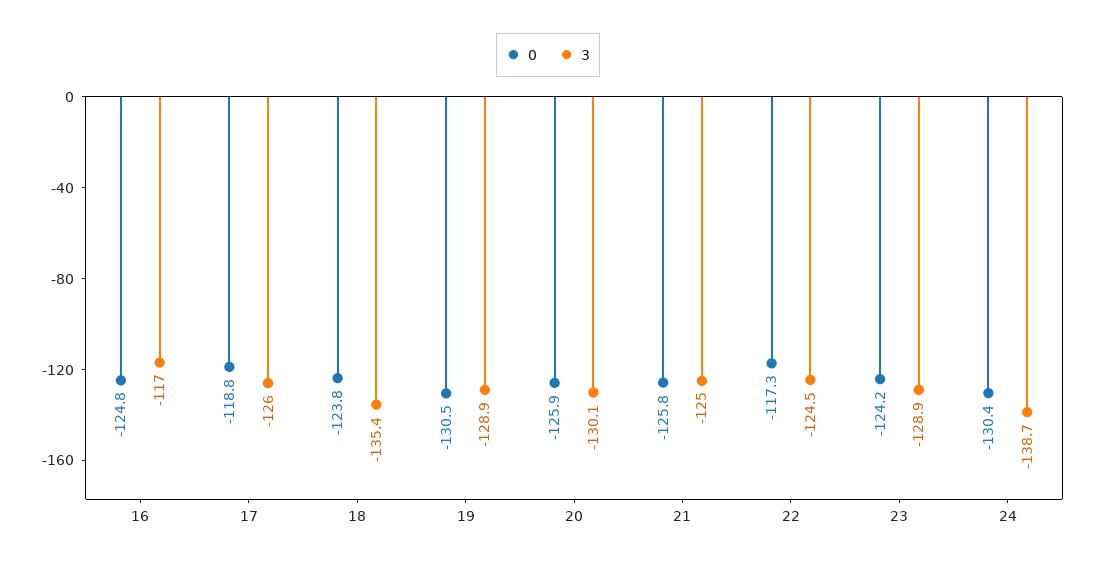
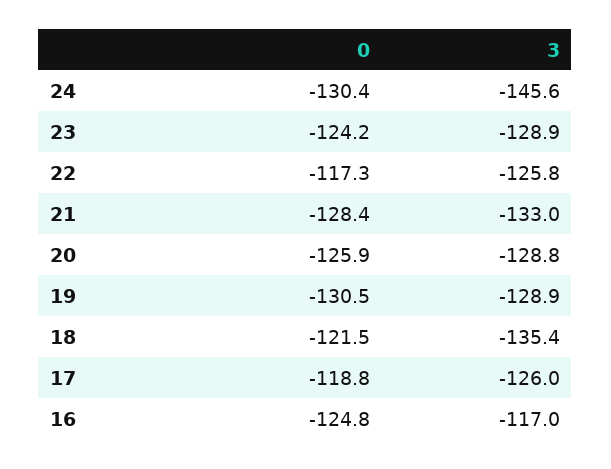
  {
    "0": {
      "16": -124.8,
      "17": -118.8,
-     "18": -123.8,
+     "18": -121.5,
      "19": -130.5,
      "20": -125.9,
-     "21": -125.8,
+     "21": -128.4,
      "22": -117.3,
      "23": -124.2,
      "24": -130.4
    },
    "3": {
      "16": -117,
      "17": -126,
      "18": -135.4,
      "19": -128.9,
-     "20": -130.1,
+     "20": -128.8,
-     "21": -125,
+     "21": -133,
-     "22": -124.5,
+     "22": -125.8,
      "23": -128.9,
-     "24": -138.7
+     "24": -145.6
    }
  }

